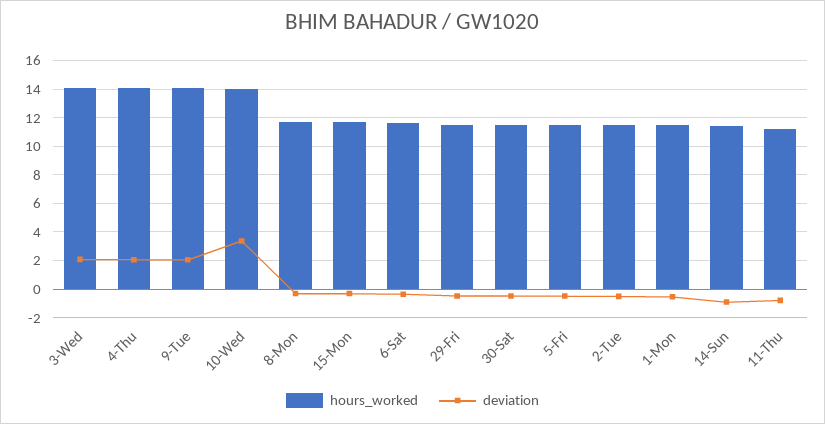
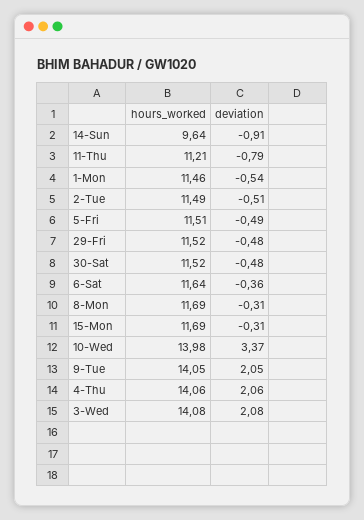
  {
    "hours_worked": {
      "3-Wed": 14.08,
      "4-Thu": 14.06,
      "9-Tue": 14.05,
      "10-Wed": 13.98,
      "8-Mon": 11.69,
      "15-Mon": 11.69,
      "6-Sat": 11.64,
      "29-Fri": 11.52,
      "30-Sat": 11.52,
      "5-Fri": 11.51,
      "2-Tue": 11.49,
      "1-Mon": 11.46,
-     "14-Sun": 11.5,
+     "14-Sun": 9.64,
      "11-Thu": 11.21
    },
    "deviation": {
      "3-Wed": 2.08,
      "4-Thu": 2.06,
      "9-Tue": 2.05,
      "10-Wed": 3.37,
      "8-Mon": -0.31,
      "15-Mon": -0.31,
      "6-Sat": -0.36,
      "29-Fri": -0.48,
      "30-Sat": -0.48,
      "5-Fri": -0.49,
      "2-Tue": -0.51,
      "1-Mon": -0.54,
      "14-Sun": -0.91,
      "11-Thu": -0.79
    }
  }

